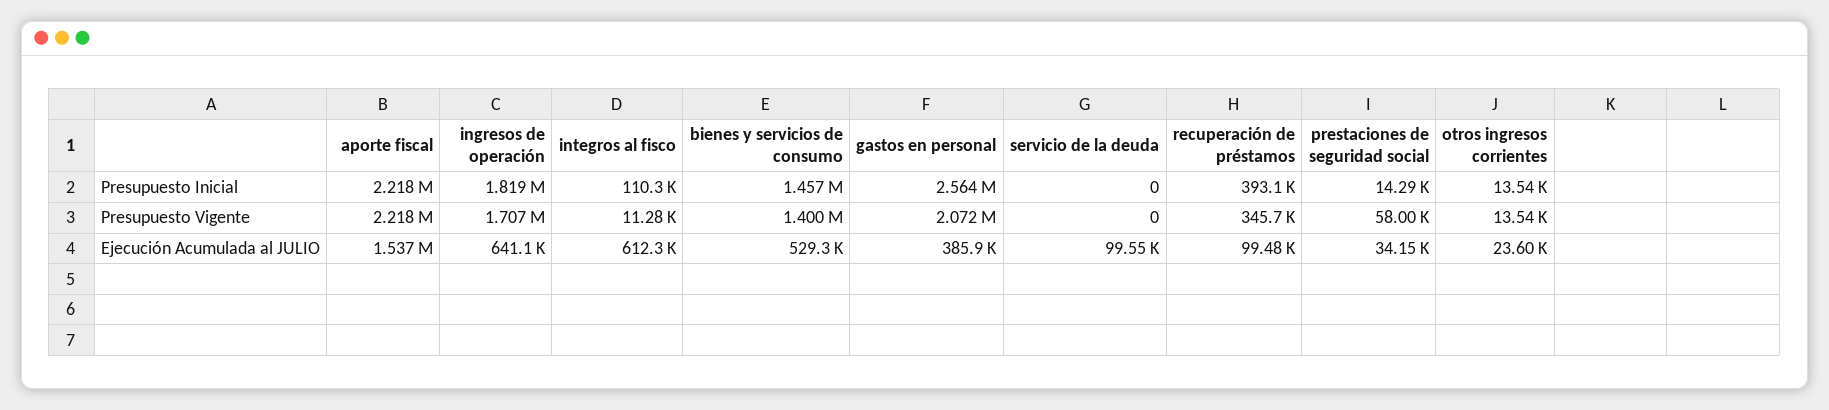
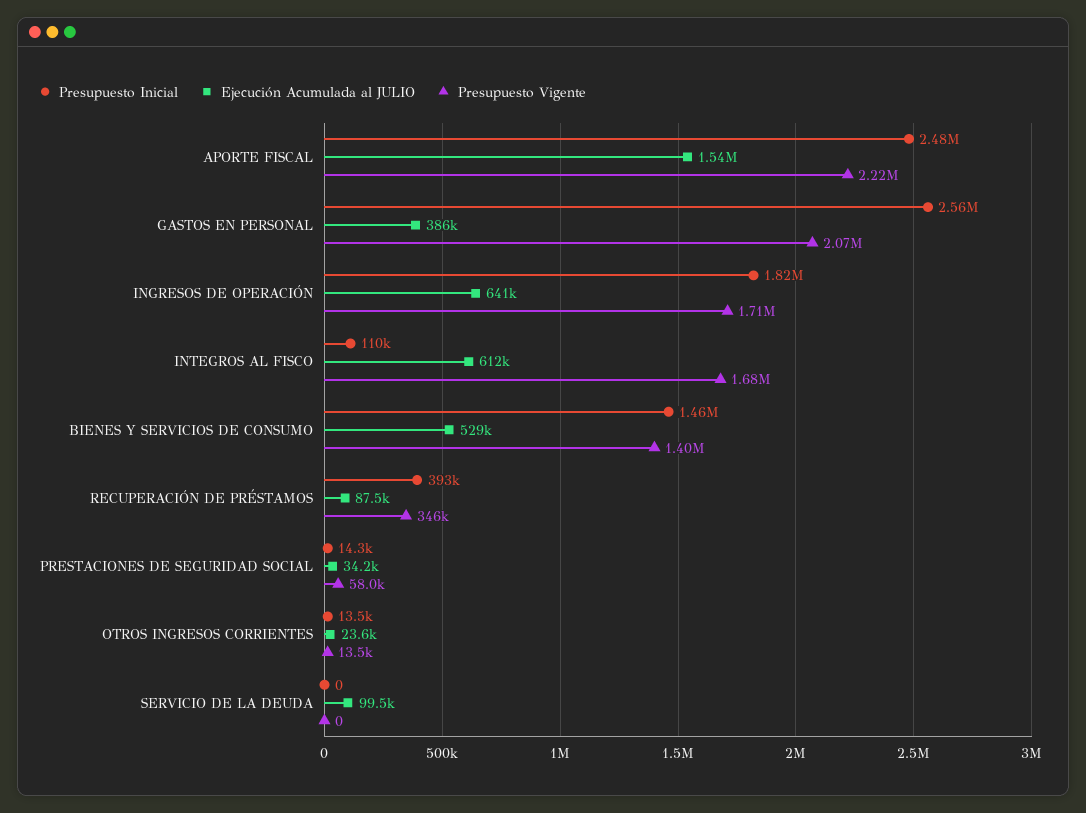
  {
    "Presupuesto Inicial": {
-     "aporte fiscal": 2218000,
+     "aporte fiscal": 2480000,
      "ingresos de operación": 1819000,
      "integros al fisco": 110300,
      "bienes y servicios de consumo": 1457000,
      "gastos en personal": 2564000,
      "servicio de la deuda": 0,
      "recuperación de préstamos": 393100,
      "prestaciones de seguridad social": 14290,
      "otros ingresos corrientes": 13540
    },
    "Presupuesto Vigente": {
      "aporte fiscal": 2218000,
      "ingresos de operación": 1707000,
-     "integros al fisco": 11280,
+     "integros al fisco": 1680000,
      "bienes y servicios de consumo": 1400000,
      "gastos en personal": 2072000,
      "servicio de la deuda": 0,
      "recuperación de préstamos": 345700,
      "prestaciones de seguridad social": 58000,
      "otros ingresos corrientes": 13540
    },
    "Ejecución Acumulada al JULIO": {
      "aporte fiscal": 1537000,
      "ingresos de operación": 641100,
      "integros al fisco": 612300,
      "bienes y servicios de consumo": 529300,
      "gastos en personal": 385900,
      "servicio de la deuda": 99550,
-     "recuperación de préstamos": 99480,
+     "recuperación de préstamos": 87500,
      "prestaciones de seguridad social": 34150,
      "otros ingresos corrientes": 23600
    }
  }

